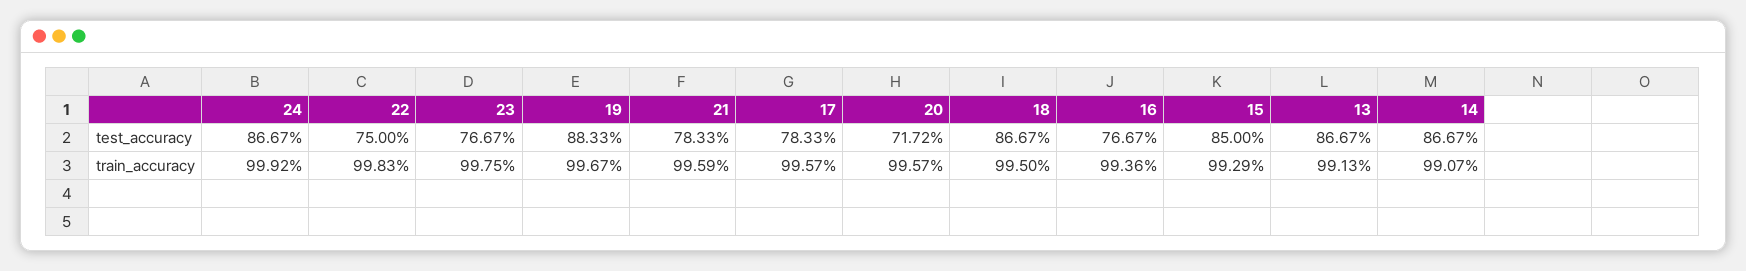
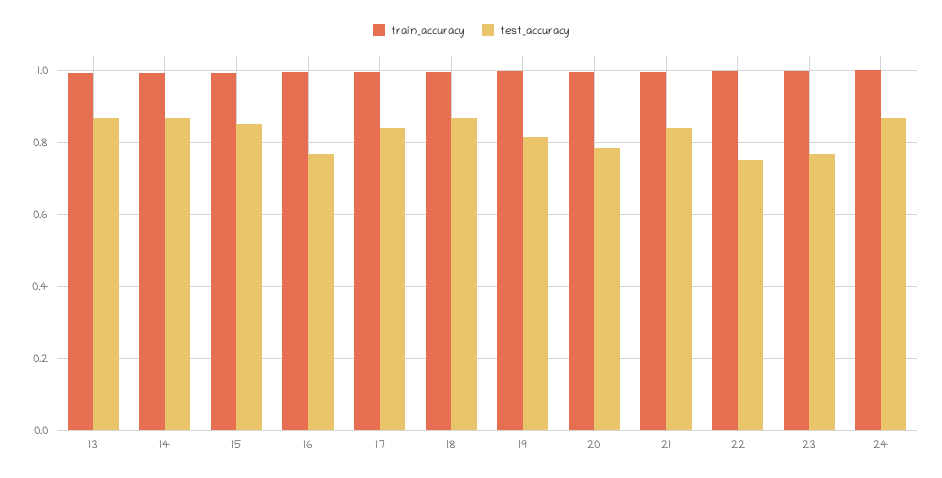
  {
    "test_accuracy": {
      "24": 0.8667,
      "22": 0.75,
      "23": 0.7667,
-     "19": 0.8833,
+     "19": 0.82,
-     "21": 0.7833,
+     "21": 0.84,
-     "17": 0.7833,
+     "17": 0.84,
-     "20": 0.7172,
+     "20": 0.78,
      "18": 0.8667,
      "16": 0.7667,
      "15": 0.85,
      "13": 0.8667,
      "14": 0.8667
    },
    "train_accuracy": {
      "24": 0.9992,
      "22": 0.9983,
      "23": 0.9975,
      "19": 0.9967,
      "21": 0.9959,
      "17": 0.9957,
      "20": 0.9957,
      "18": 0.995,
      "16": 0.9936,
      "15": 0.9929,
      "13": 0.9913,
      "14": 0.9907
    }
  }

